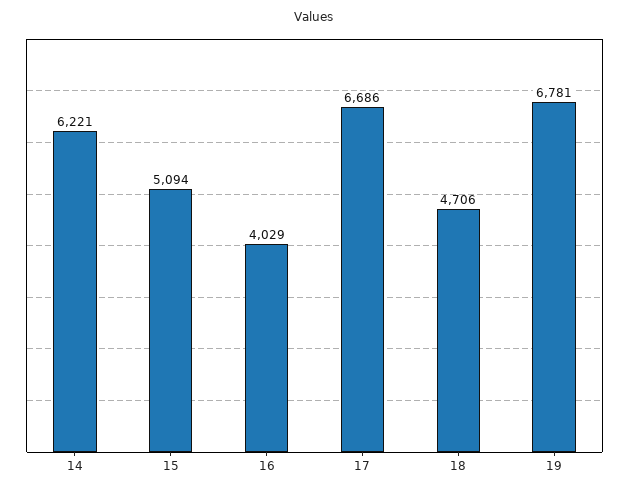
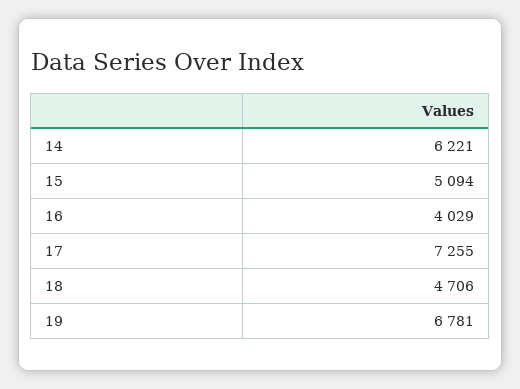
  {
    "14": 6221,
    "15": 5094,
    "16": 4029,
-   "17": 6686,
+   "17": 7255,
    "18": 4706,
    "19": 6781
  }

